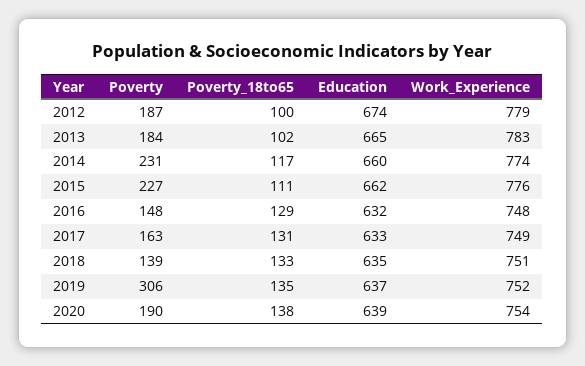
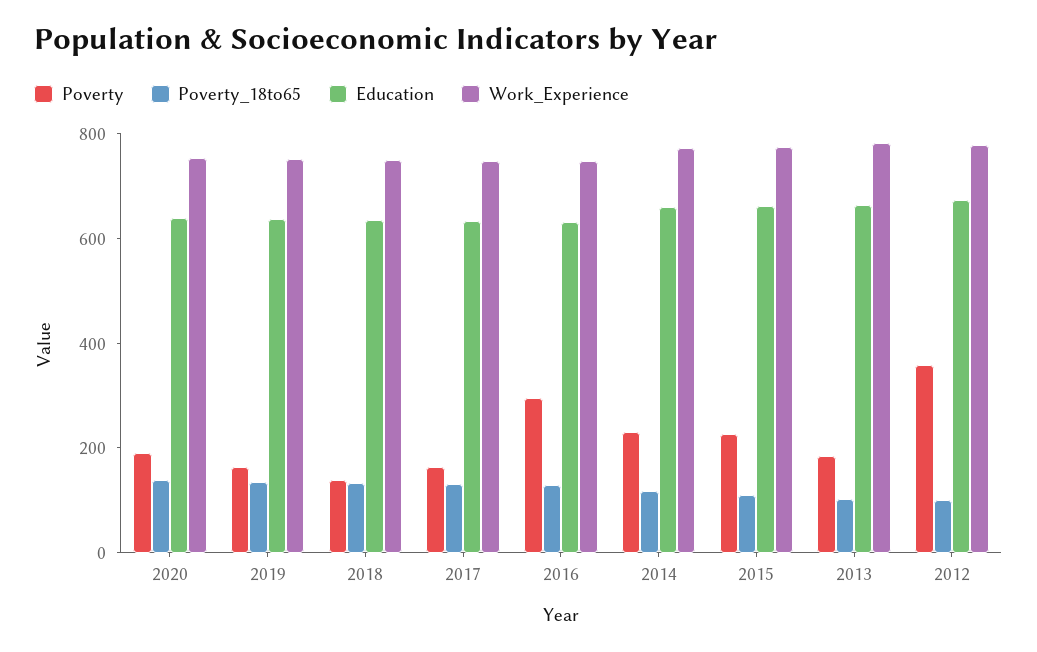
  {
    "Poverty": {
-     "2012": 187,
+     "2012": 350,
      "2013": 184,
      "2014": 231,
      "2015": 227,
-     "2016": 148,
+     "2016": 300,
      "2017": 163,
      "2018": 139,
-     "2019": 306,
+     "2019": 150,
      "2020": 190
    },
    "Poverty_18to65": {
      "2012": 100,
      "2013": 102,
      "2014": 117,
      "2015": 111,
      "2016": 129,
      "2017": 131,
      "2018": 133,
      "2019": 135,
      "2020": 138
    },
    "Education": {
      "2012": 674,
      "2013": 665,
      "2014": 660,
      "2015": 662,
      "2016": 632,
      "2017": 633,
      "2018": 635,
      "2019": 637,
      "2020": 639
    },
    "Work_Experience": {
      "2012": 779,
      "2013": 783,
      "2014": 774,
      "2015": 776,
      "2016": 748,
      "2017": 749,
      "2018": 751,
      "2019": 752,
      "2020": 754
    }
  }

